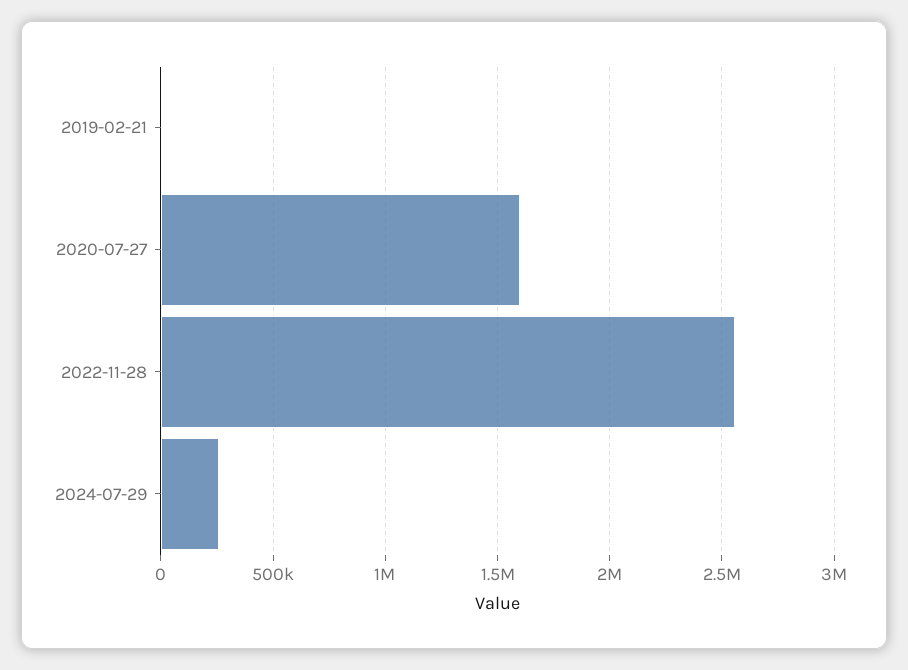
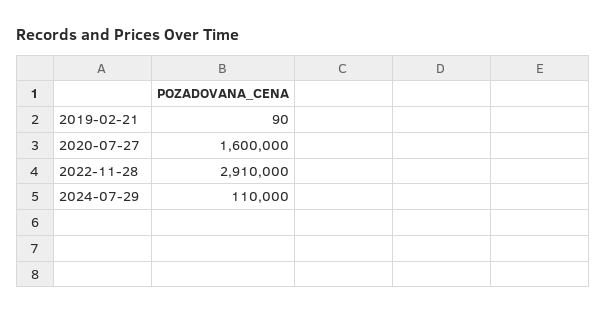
  {
    "2019-02-21": 90,
    "2020-07-27": 1600000,
-   "2022-11-28": 2550000,
+   "2022-11-28": 2910000,
-   "2024-07-29": 250000
+   "2024-07-29": 110000
  }

